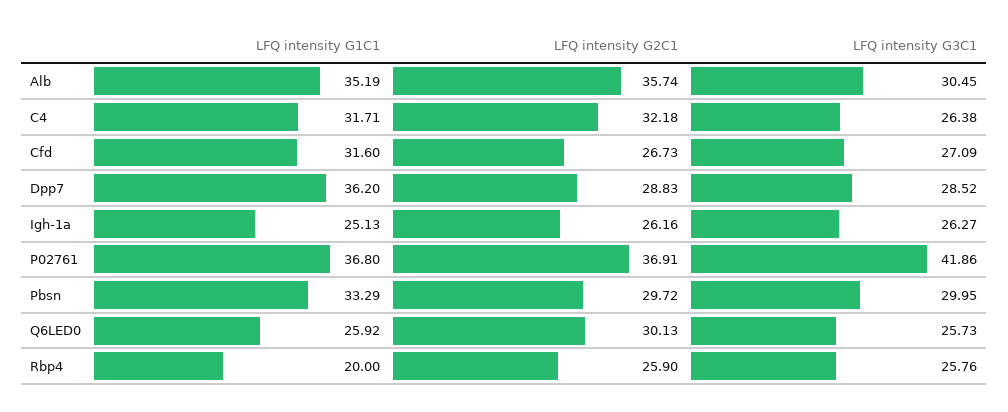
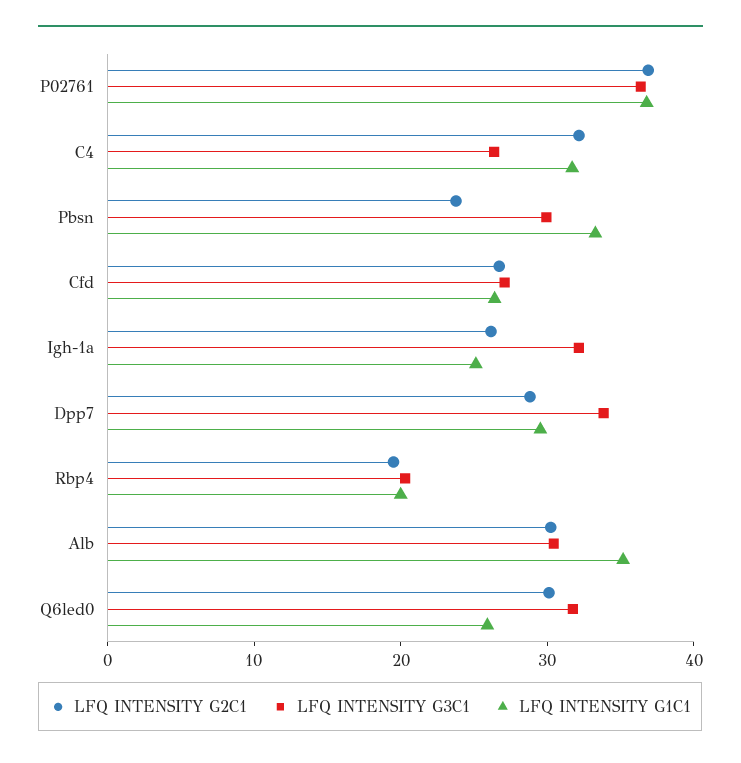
  {
    "LFQ intensity G1C1": {
      "Alb": 35.19,
      "C4": 31.71,
-     "Cfd": 31.6,
+     "Cfd": 26,
-     "Dpp7": 36.2,
+     "Dpp7": 30,
      "Igh-1a": 25.13,
      "P02761": 36.8,
      "Pbsn": 33.29,
      "Q6LED0": 25.92,
      "Rbp4": 20
    },
    "LFQ intensity G2C1": {
-     "Alb": 35.74,
+     "Alb": 30,
      "C4": 32.18,
      "Cfd": 26.73,
      "Dpp7": 28.83,
      "Igh-1a": 26.16,
      "P02761": 36.91,
-     "Pbsn": 29.72,
+     "Pbsn": 24,
      "Q6LED0": 30.13,
-     "Rbp4": 25.9
+     "Rbp4": 20
    },
    "LFQ intensity G3C1": {
      "Alb": 30.45,
      "C4": 26.38,
      "Cfd": 27.09,
-     "Dpp7": 28.52,
+     "Dpp7": 34,
-     "Igh-1a": 26.27,
+     "Igh-1a": 32,
-     "P02761": 41.86,
+     "P02761": 36,
      "Pbsn": 29.95,
-     "Q6LED0": 25.73,
+     "Q6LED0": 32,
-     "Rbp4": 25.76
+     "Rbp4": 20
    }
  }

